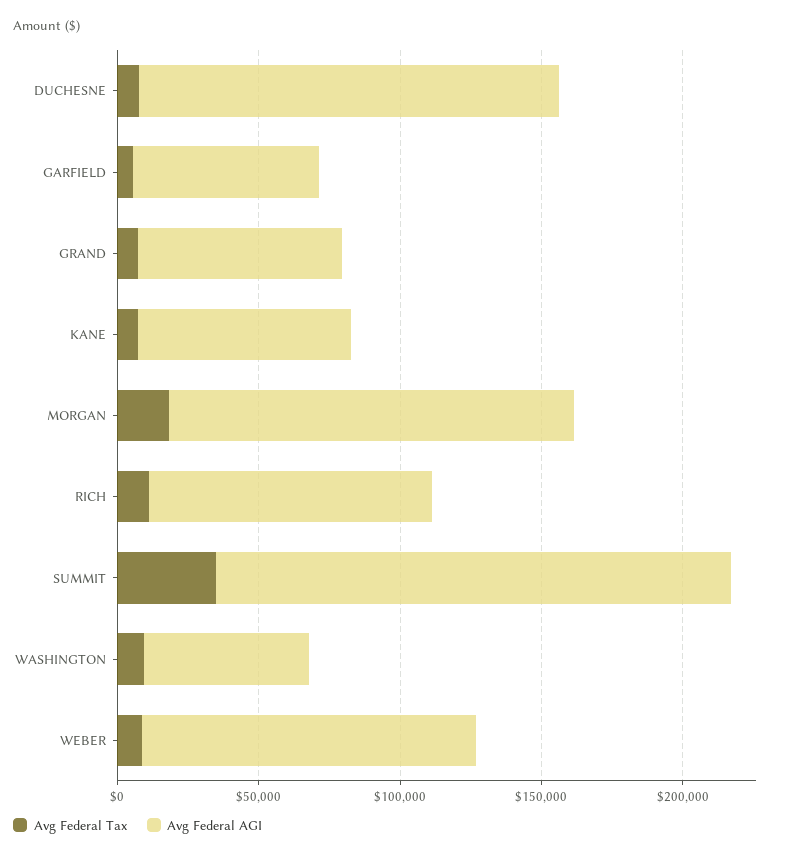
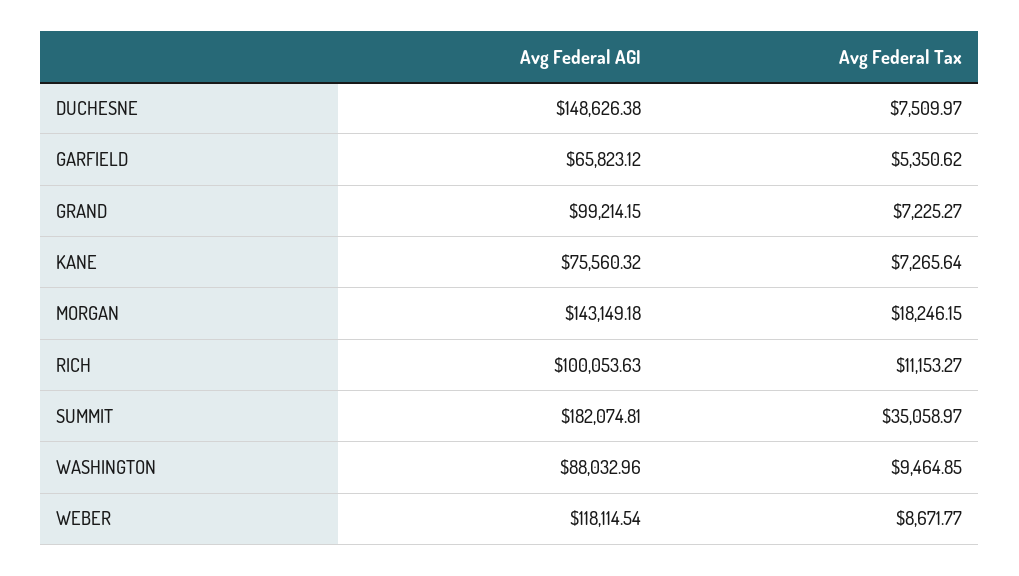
  {
    "Avg Federal Tax": {
      "DUCHESNE": 7509.97,
      "GARFIELD": 5350.62,
      "GRAND": 7225.27,
      "KANE": 7265.64,
      "MORGAN": 18246.15,
      "RICH": 11153.27,
      "SUMMIT": 35058.97,
      "WASHINGTON": 9464.85,
      "WEBER": 8671.77
    },
    "Avg Federal AGI": {
      "DUCHESNE": 148626.38,
      "GARFIELD": 65823.12,
-     "GRAND": 70000,
+     "GRAND": 99214.15,
      "KANE": 75560.32,
      "MORGAN": 143149.18,
      "RICH": 100053.63,
      "SUMMIT": 182074.81,
-     "WASHINGTON": 60000,
+     "WASHINGTON": 88032.96,
      "WEBER": 118114.54
    }
  }

